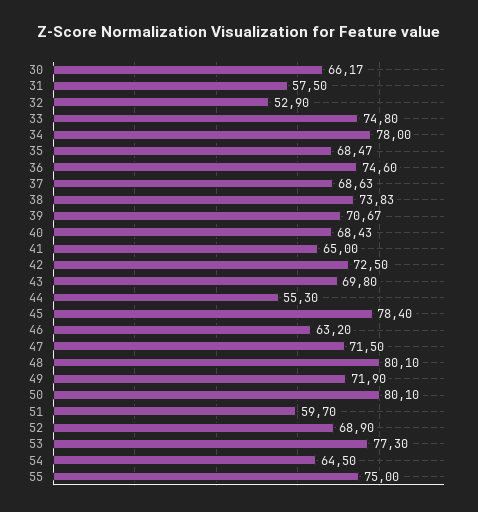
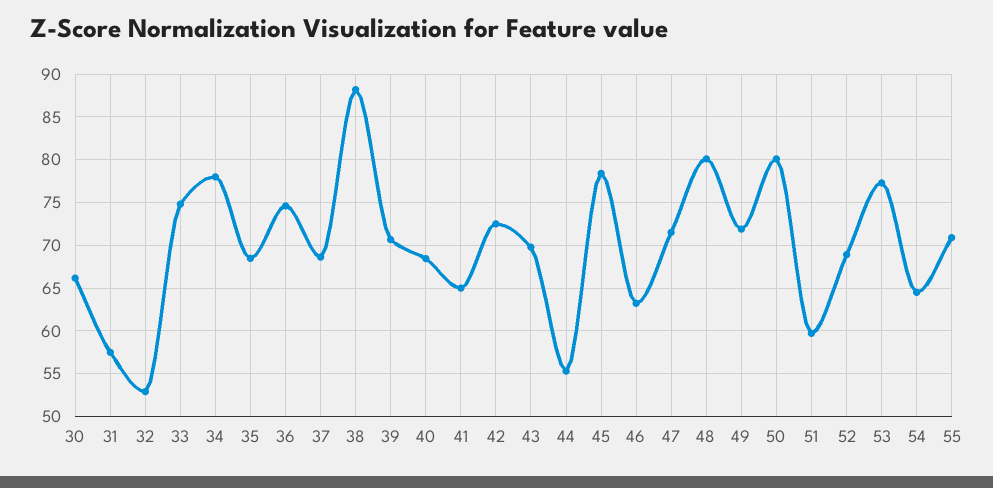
  {
    "30": 66.17,
    "31": 57.5,
    "32": 52.9,
    "33": 74.8,
    "34": 78,
    "35": 68.47,
    "36": 74.6,
    "37": 68.63,
-   "38": 73.83,
+   "38": 88,
    "39": 70.67,
    "40": 68.43,
    "41": 65,
    "42": 72.5,
    "43": 69.8,
    "44": 55.3,
    "45": 78.4,
    "46": 63.2,
    "47": 71.5,
    "48": 80.1,
    "49": 71.9,
    "50": 80.1,
    "51": 59.7,
    "52": 68.9,
    "53": 77.3,
    "54": 64.5,
-   "55": 75
+   "55": 71
  }

